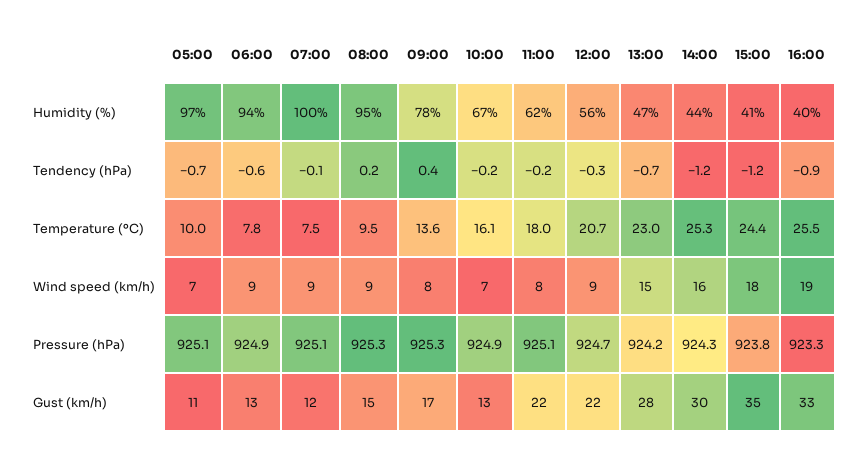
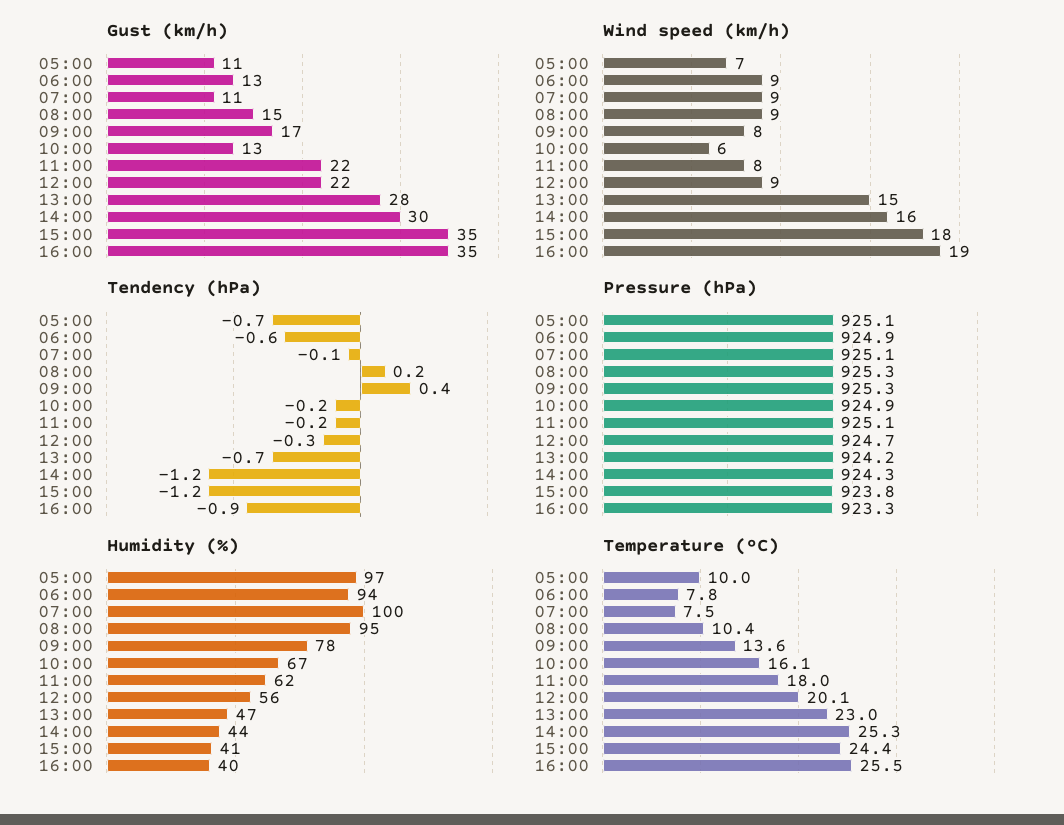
  {
    "Humidity (%)": {
      "05:00": 97,
      "06:00": 94,
      "07:00": 100,
      "08:00": 95,
      "09:00": 78,
      "10:00": 67,
      "11:00": 62,
      "12:00": 56,
      "13:00": 47,
      "14:00": 44,
      "15:00": 41,
      "16:00": 40
    },
    "Tendency (hPa)": {
      "05:00": -0.7,
      "06:00": -0.6,
      "07:00": -0.1,
      "08:00": 0.2,
      "09:00": 0.4,
      "10:00": -0.2,
      "11:00": -0.2,
      "12:00": -0.3,
      "13:00": -0.7,
      "14:00": -1.2,
      "15:00": -1.2,
      "16:00": -0.9
    },
    "Temperature (ºC)": {
      "05:00": 10,
      "06:00": 7.8,
      "07:00": 7.5,
-     "08:00": 9.5,
+     "08:00": 10.4,
      "09:00": 13.6,
      "10:00": 16.1,
      "11:00": 18,
-     "12:00": 20.7,
+     "12:00": 20.1,
      "13:00": 23,
      "14:00": 25.3,
      "15:00": 24.4,
      "16:00": 25.5
    },
    "Wind speed (km/h)": {
      "05:00": 7,
      "06:00": 9,
      "07:00": 9,
      "08:00": 9,
      "09:00": 8,
-     "10:00": 7,
+     "10:00": 6,
      "11:00": 8,
      "12:00": 9,
      "13:00": 15,
      "14:00": 16,
      "15:00": 18,
      "16:00": 19
    },
    "Pressure (hPa)": {
      "05:00": 925.1,
      "06:00": 924.9,
      "07:00": 925.1,
      "08:00": 925.3,
      "09:00": 925.3,
      "10:00": 924.9,
      "11:00": 925.1,
      "12:00": 924.7,
      "13:00": 924.2,
      "14:00": 924.3,
      "15:00": 923.8,
      "16:00": 923.3
    },
    "Gust (km/h)": {
      "05:00": 11,
      "06:00": 13,
-     "07:00": 12,
+     "07:00": 11,
      "08:00": 15,
      "09:00": 17,
      "10:00": 13,
      "11:00": 22,
      "12:00": 22,
      "13:00": 28,
      "14:00": 30,
      "15:00": 35,
-     "16:00": 33
+     "16:00": 35
    }
  }

